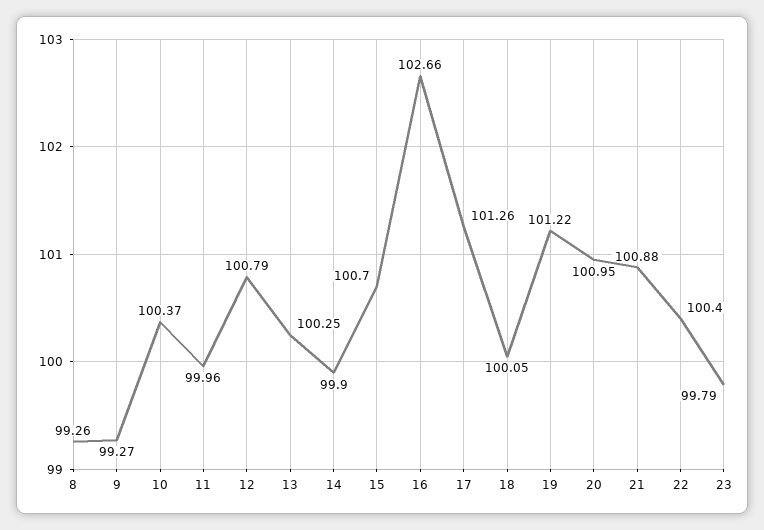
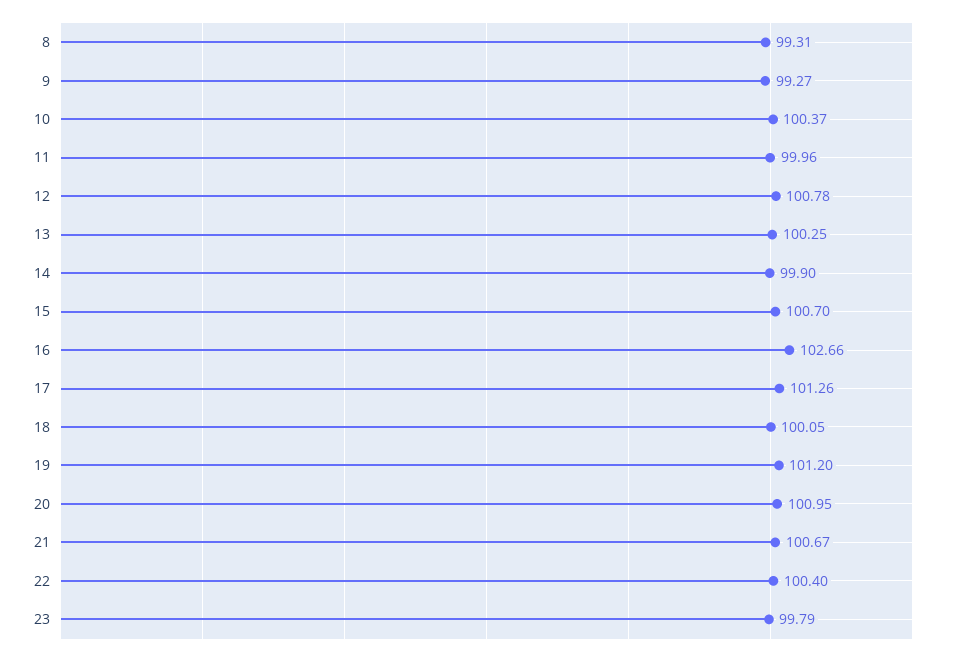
  {
-   "8": 99.26,
+   "8": 99.31,
    "9": 99.27,
    "10": 100.37,
    "11": 99.96,
-   "12": 100.79,
+   "12": 100.78,
    "13": 100.25,
    "14": 99.9,
    "15": 100.7,
    "16": 102.66,
    "17": 101.26,
    "18": 100.05,
-   "19": 101.22,
+   "19": 101.2,
    "20": 100.95,
-   "21": 100.88,
+   "21": 100.67,
    "22": 100.4,
    "23": 99.79
  }

